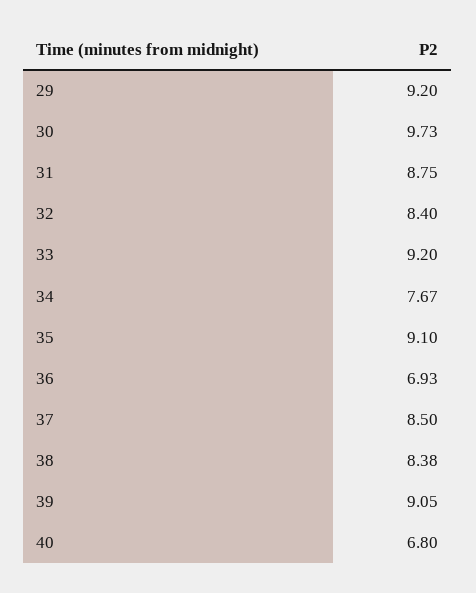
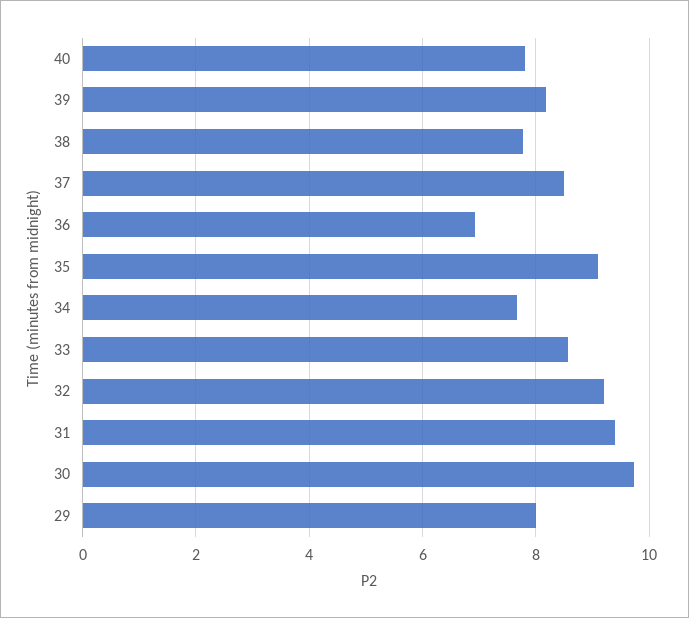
  {
-   "29": 9.2,
+   "29": 8,
    "30": 9.73,
-   "31": 8.75,
+   "31": 9.4,
-   "32": 8.4,
+   "32": 9.2,
-   "33": 9.2,
+   "33": 8.6,
    "34": 7.67,
    "35": 9.1,
    "36": 6.93,
    "37": 8.5,
-   "38": 8.38,
+   "38": 7.8,
-   "39": 9.05,
+   "39": 8.2,
-   "40": 6.8
+   "40": 7.8
  }

